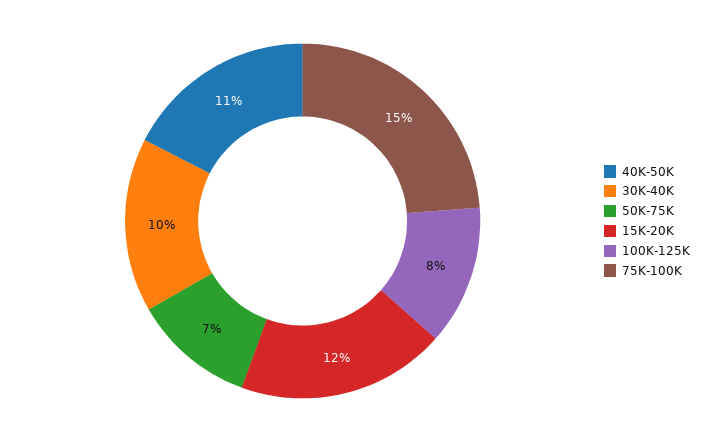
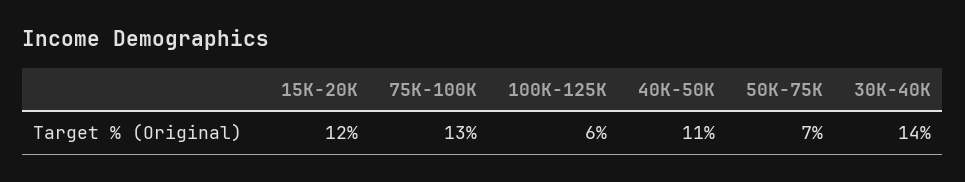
  {
    "40K-50K": 11,
-   "30K-40K": 10,
+   "30K-40K": 14,
    "50K-75K": 7,
    "15K-20K": 12,
-   "100K-125K": 8,
+   "100K-125K": 6,
-   "75K-100K": 15
+   "75K-100K": 13
  }

